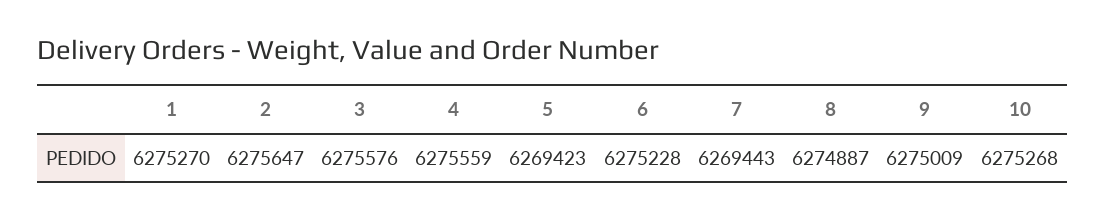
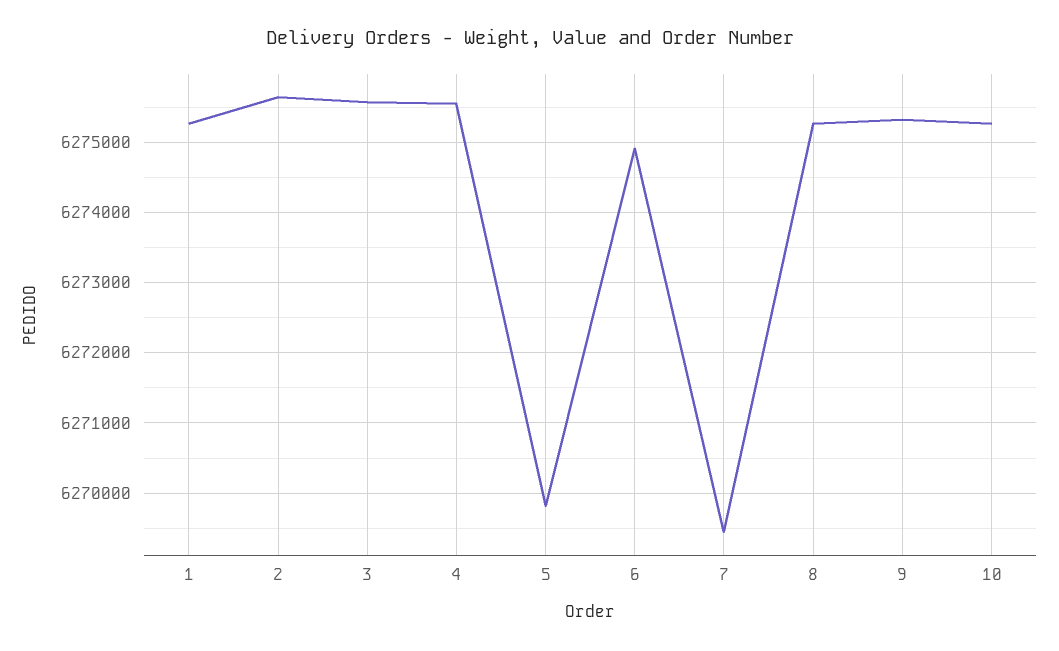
  {
    "1": 6275270,
    "2": 6275647,
    "3": 6275576,
    "4": 6275559,
-   "5": 6269423,
+   "5": 6269800,
-   "6": 6275228,
+   "6": 6274900,
    "7": 6269443,
-   "8": 6274887,
+   "8": 6275300,
-   "9": 6275009,
+   "9": 6275300,
    "10": 6275268
  }

